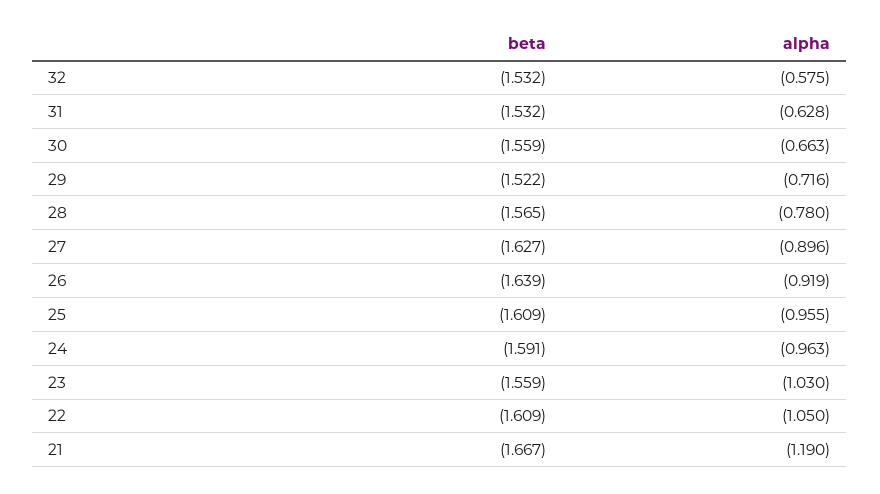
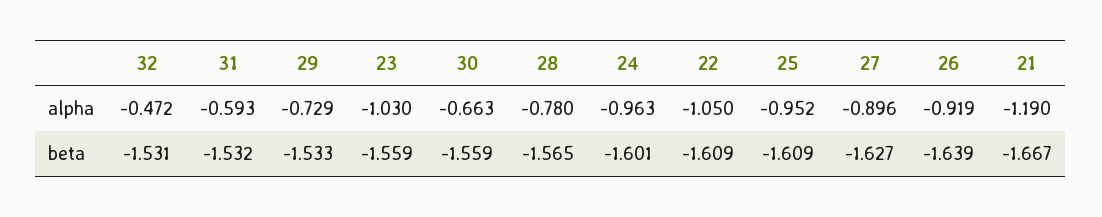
  {
    "beta": {
-     "32": -1.532,
+     "32": -1.531,
      "31": -1.532,
      "30": -1.559,
-     "29": -1.522,
+     "29": -1.533,
      "28": -1.565,
      "27": -1.627,
      "26": -1.639,
      "25": -1.609,
-     "24": -1.591,
+     "24": -1.601,
      "23": -1.559,
      "22": -1.609,
      "21": -1.667
    },
    "alpha": {
-     "32": -0.575,
+     "32": -0.472,
-     "31": -0.628,
+     "31": -0.593,
      "30": -0.663,
-     "29": -0.716,
+     "29": -0.729,
      "28": -0.78,
      "27": -0.896,
      "26": -0.919,
-     "25": -0.955,
+     "25": -0.952,
      "24": -0.963,
      "23": -1.03,
      "22": -1.05,
      "21": -1.19
    }
  }

